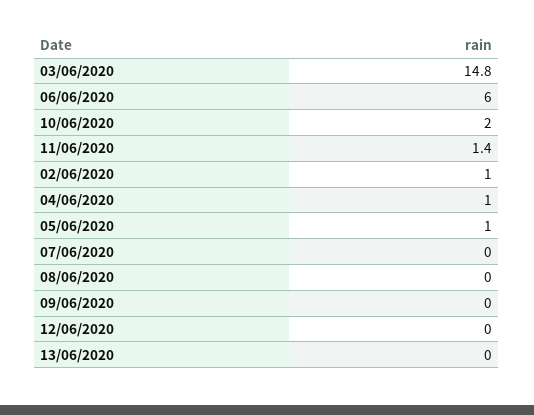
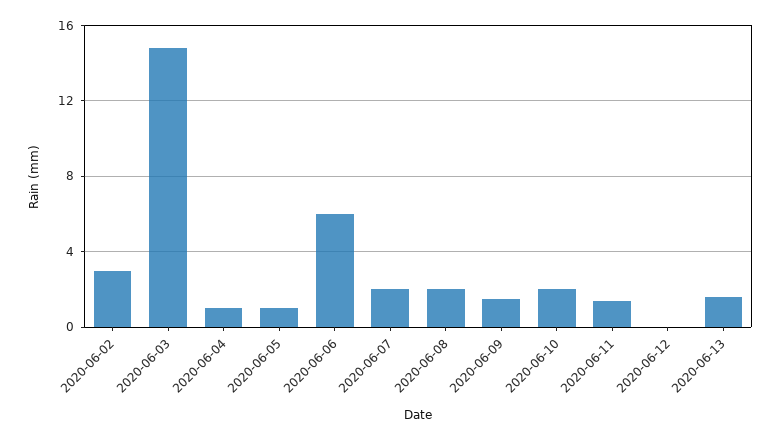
  {
    "03/06/2020": 14.8,
    "06/06/2020": 6,
    "10/06/2020": 2,
    "11/06/2020": 1.4,
-   "02/06/2020": 1,
+   "02/06/2020": 3,
    "04/06/2020": 1,
    "05/06/2020": 1,
-   "07/06/2020": 0,
+   "07/06/2020": 2,
-   "08/06/2020": 0,
+   "08/06/2020": 2,
-   "09/06/2020": 0,
+   "09/06/2020": 1.5,
    "12/06/2020": 0,
-   "13/06/2020": 0
+   "13/06/2020": 1.5
  }

